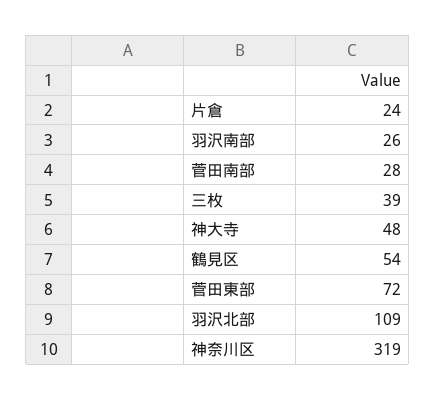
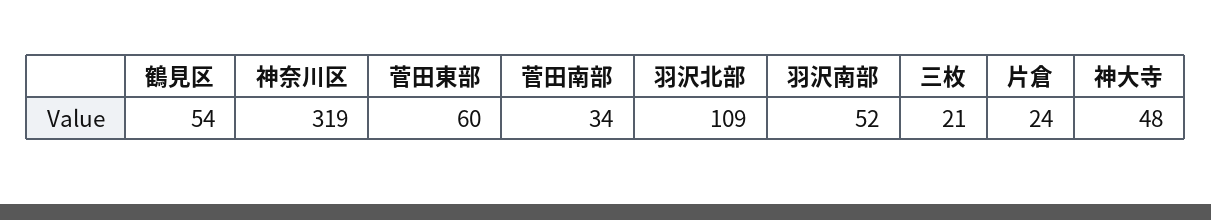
  {
    "片倉": 24,
-   "羽沢南部": 26,
+   "羽沢南部": 52,
-   "菅田南部": 28,
+   "菅田南部": 34,
-   "三枚": 39,
+   "三枚": 21,
    "神大寺": 48,
    "鶴見区": 54,
-   "菅田東部": 72,
+   "菅田東部": 60,
    "羽沢北部": 109,
    "神奈川区": 319
  }

